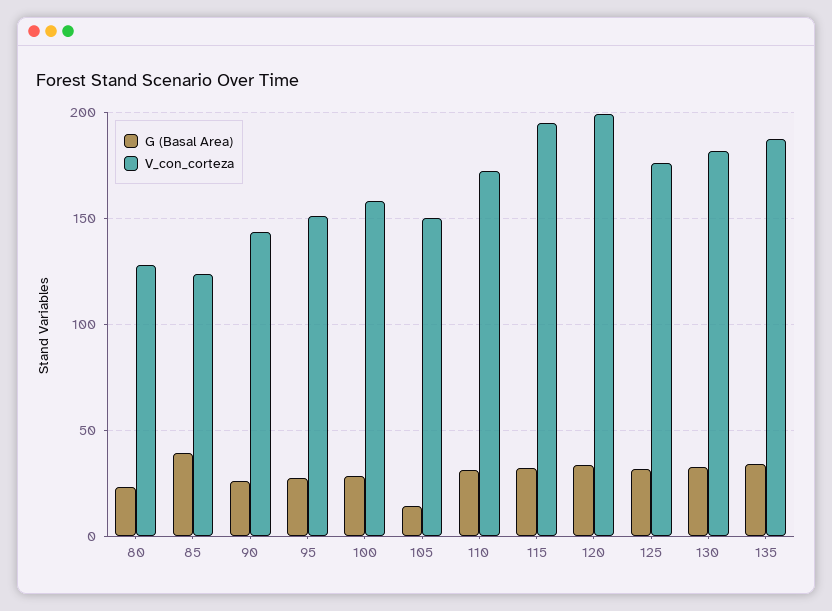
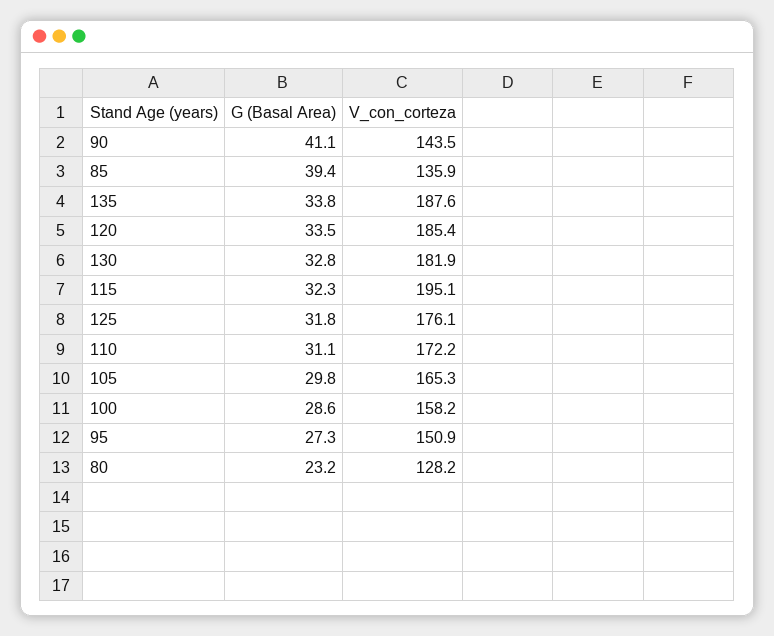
  {
    "G (Basal Area)": {
      "80": 23.2,
      "85": 39.4,
-     "90": 25,
+     "90": 41.1,
      "95": 27.3,
      "100": 28.6,
-     "105": 15,
+     "105": 29.8,
      "110": 31.1,
      "115": 32.3,
      "120": 33.5,
      "125": 31.8,
      "130": 32.8,
      "135": 33.8
    },
    "V_con_corteza": {
      "80": 128.2,
-     "85": 125,
+     "85": 135.9,
      "90": 143.5,
      "95": 150.9,
      "100": 158.2,
-     "105": 150,
+     "105": 165.3,
      "110": 172.2,
      "115": 195.1,
-     "120": 200,
+     "120": 185.4,
      "125": 176.1,
      "130": 181.9,
      "135": 187.6
    }
  }

